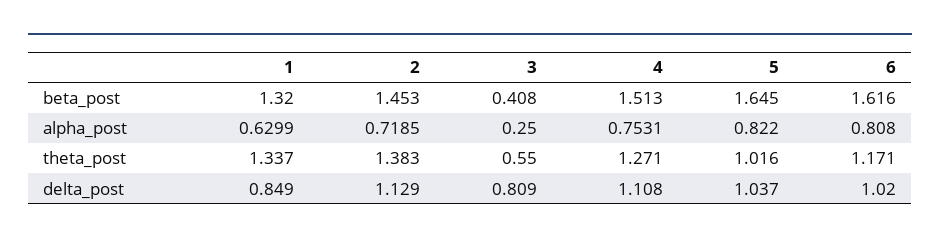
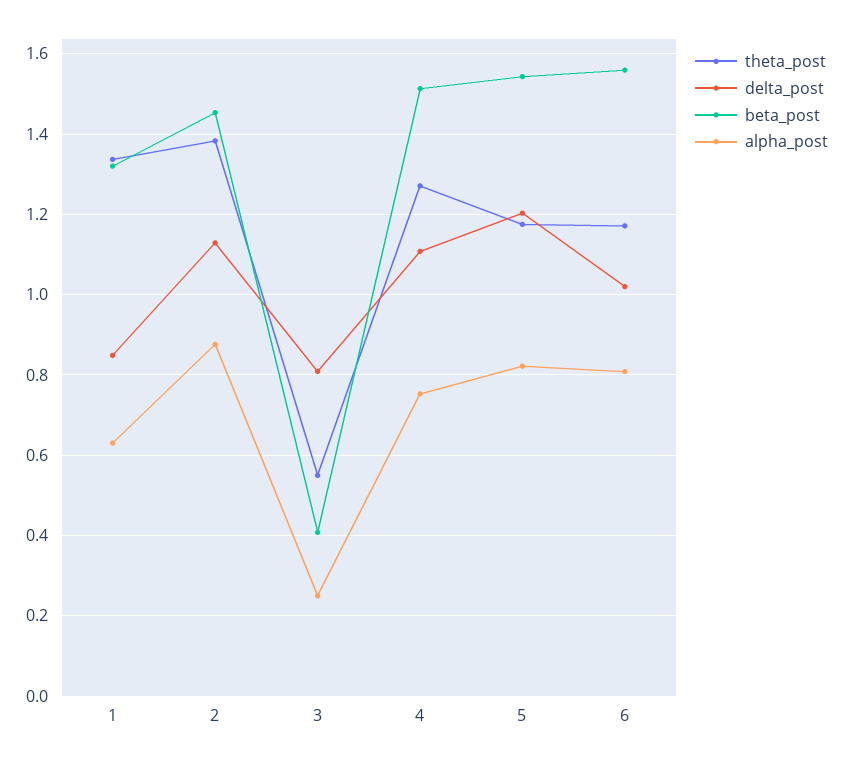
  {
    "beta_post": {
      "1": 1.32,
      "2": 1.453,
      "3": 0.408,
      "4": 1.513,
-     "5": 1.645,
+     "5": 1.54,
-     "6": 1.616
+     "6": 1.56
    },
    "alpha_post": {
      "1": 0.6299,
-     "2": 0.7185,
+     "2": 0.88,
      "3": 0.25,
      "4": 0.7531,
      "5": 0.822,
      "6": 0.808
    },
    "theta_post": {
      "1": 1.337,
      "2": 1.383,
      "3": 0.55,
      "4": 1.271,
-     "5": 1.016,
+     "5": 1.18,
      "6": 1.171
    },
    "delta_post": {
      "1": 0.849,
      "2": 1.129,
      "3": 0.809,
      "4": 1.108,
-     "5": 1.037,
+     "5": 1.2,
      "6": 1.02
    }
  }

